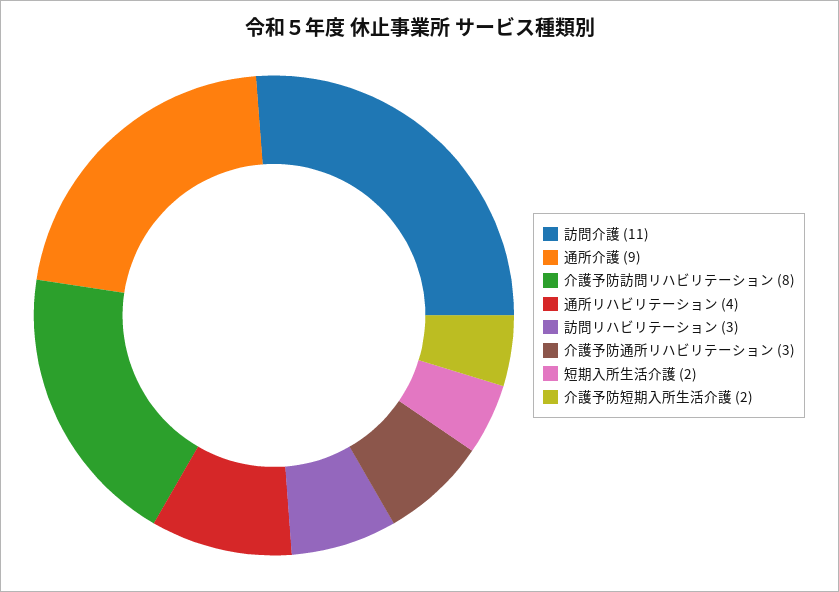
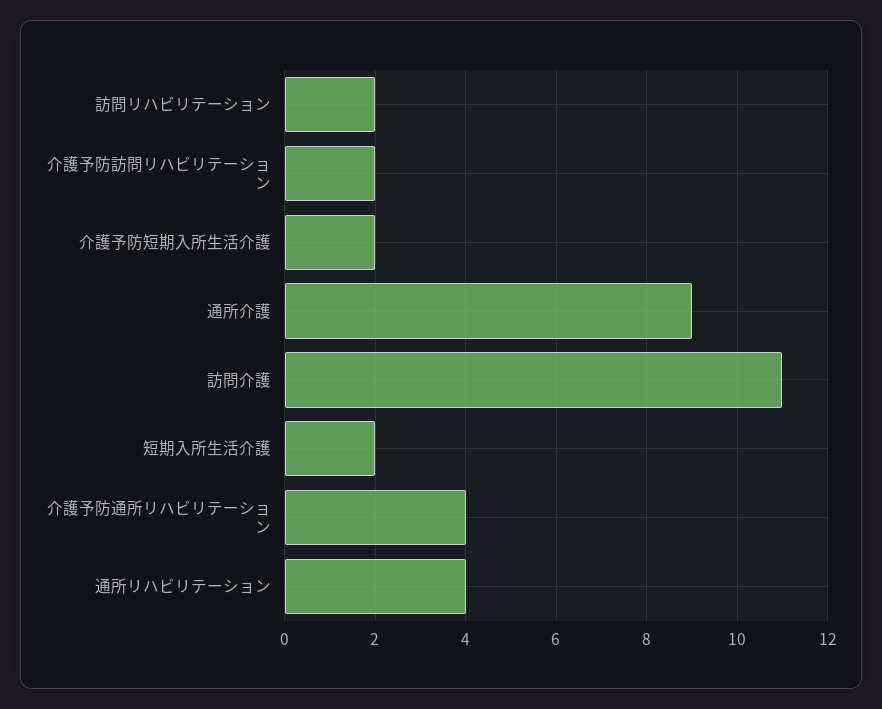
  {
    "訪問介護": 11,
    "通所介護": 9,
-   "介護予防訪問リハビリテーション": 8,
+   "介護予防訪問リハビリテーション": 2,
    "通所リハビリテーション": 4,
-   "訪問リハビリテーション": 3,
+   "訪問リハビリテーション": 2,
-   "介護予防通所リハビリテーション": 3,
+   "介護予防通所リハビリテーション": 4,
    "短期入所生活介護": 2,
    "介護予防短期入所生活介護": 2
  }

